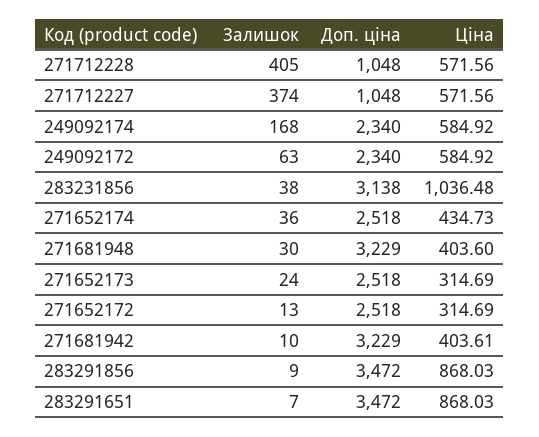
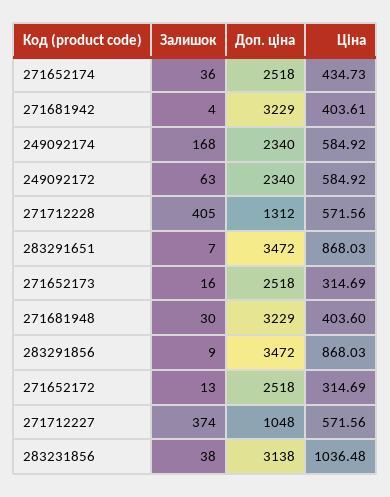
  {
    "Залишок": {
      "271712228": 405,
      "271712227": 374,
      "249092174": 168,
      "249092172": 63,
      "283231856": 38,
      "271652174": 36,
      "271681948": 30,
-     "271652173": 24,
+     "271652173": 16,
      "271652172": 13,
-     "271681942": 10,
+     "271681942": 4,
      "283291856": 9,
      "283291651": 7
    },
    "Доп. ціна": {
-     "271712228": 1048,
+     "271712228": 1312,
      "271712227": 1048,
      "249092174": 2340,
      "249092172": 2340,
      "283231856": 3138,
      "271652174": 2518,
      "271681948": 3229,
      "271652173": 2518,
      "271652172": 2518,
      "271681942": 3229,
      "283291856": 3472,
      "283291651": 3472
    },
    "Ціна": {
      "271712228": 571.56,
      "271712227": 571.56,
      "249092174": 584.92,
      "249092172": 584.92,
      "283231856": 1036.48,
      "271652174": 434.73,
      "271681948": 403.6,
      "271652173": 314.69,
      "271652172": 314.69,
      "271681942": 403.61,
      "283291856": 868.03,
      "283291651": 868.03
    }
  }

